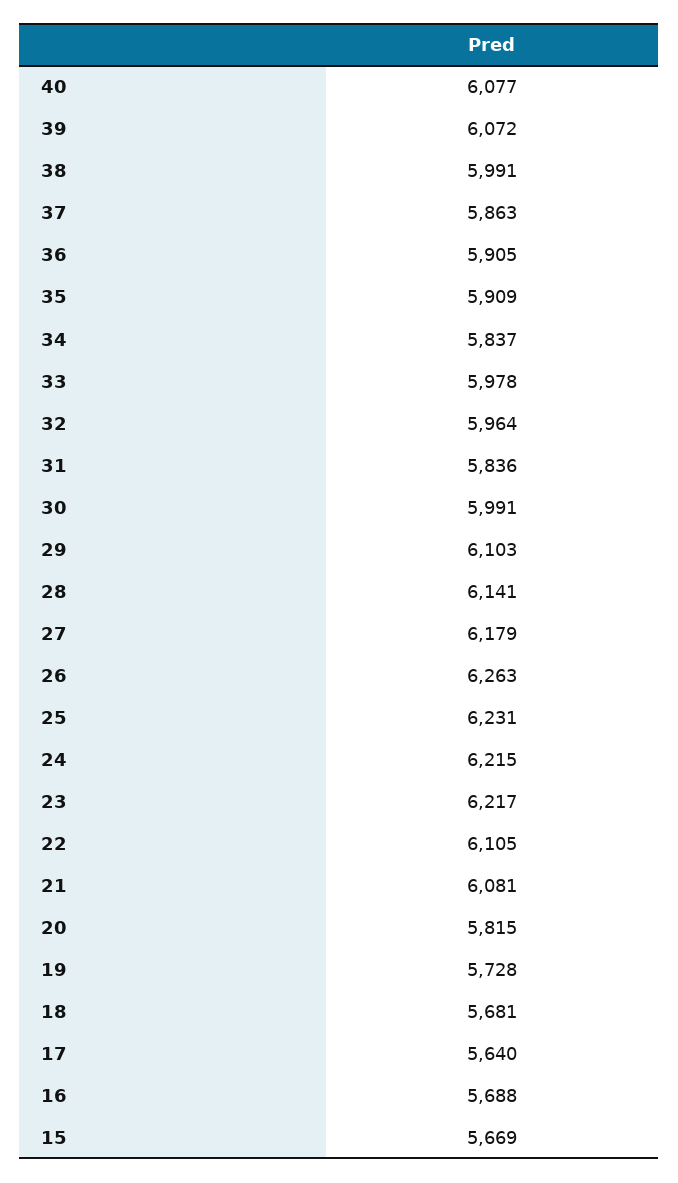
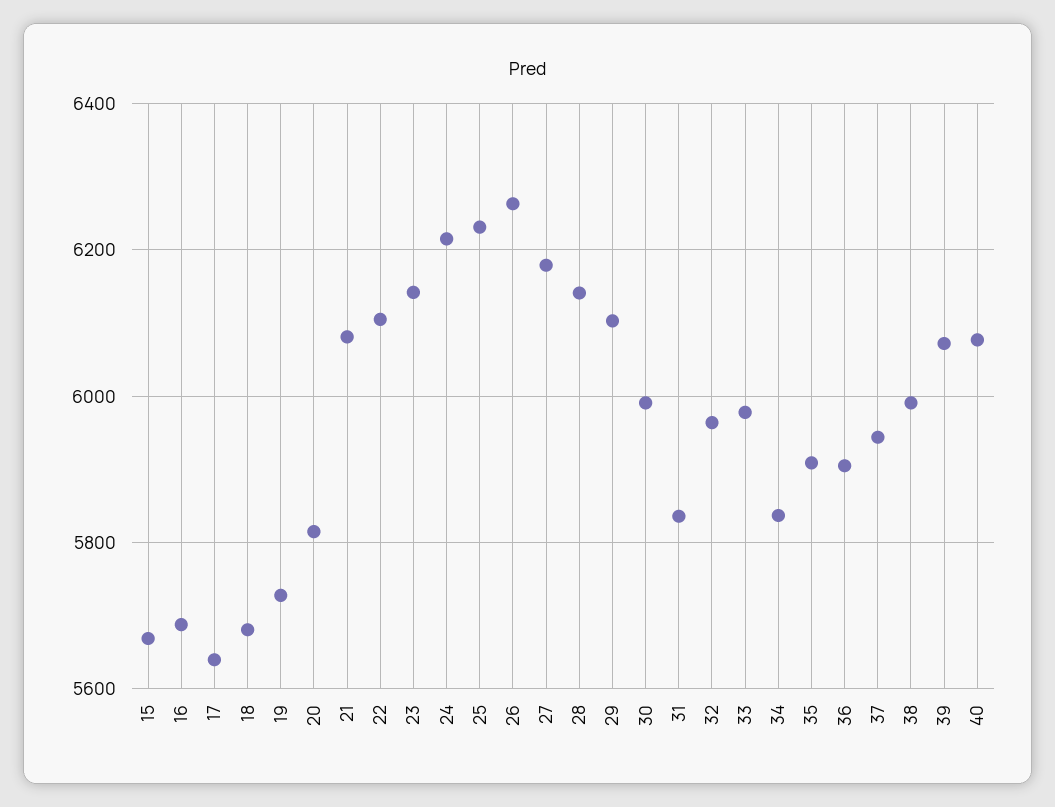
  {
    "40": 6077,
    "39": 6072,
    "38": 5991,
-   "37": 5863,
+   "37": 5940,
    "36": 5905,
    "35": 5909,
    "34": 5837,
    "33": 5978,
    "32": 5964,
    "31": 5836,
    "30": 5991,
    "29": 6103,
    "28": 6141,
    "27": 6179,
    "26": 6263,
    "25": 6231,
    "24": 6215,
-   "23": 6217,
+   "23": 6140,
    "22": 6105,
    "21": 6081,
    "20": 5815,
    "19": 5728,
    "18": 5681,
    "17": 5640,
    "16": 5688,
    "15": 5669
  }

